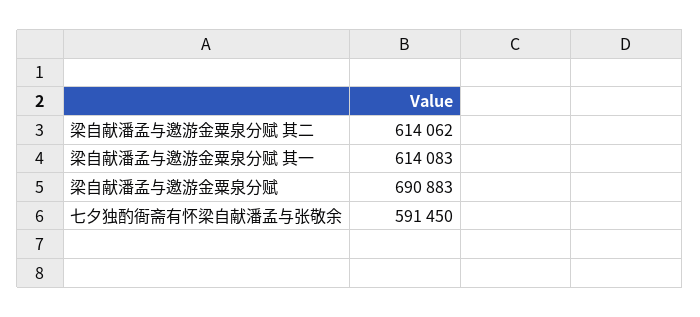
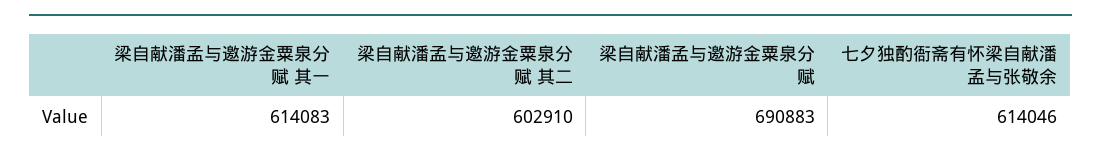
  {
-   "梁自献潘孟与邀游金粟泉分赋 其二": 614062,
+   "梁自献潘孟与邀游金粟泉分赋 其二": 602910,
    "梁自献潘孟与邀游金粟泉分赋 其一": 614083,
    "梁自献潘孟与邀游金粟泉分赋": 690883,
-   "七夕独酌衙斋有怀梁自献潘孟与张敬余": 591450
+   "七夕独酌衙斋有怀梁自献潘孟与张敬余": 614046
  }

